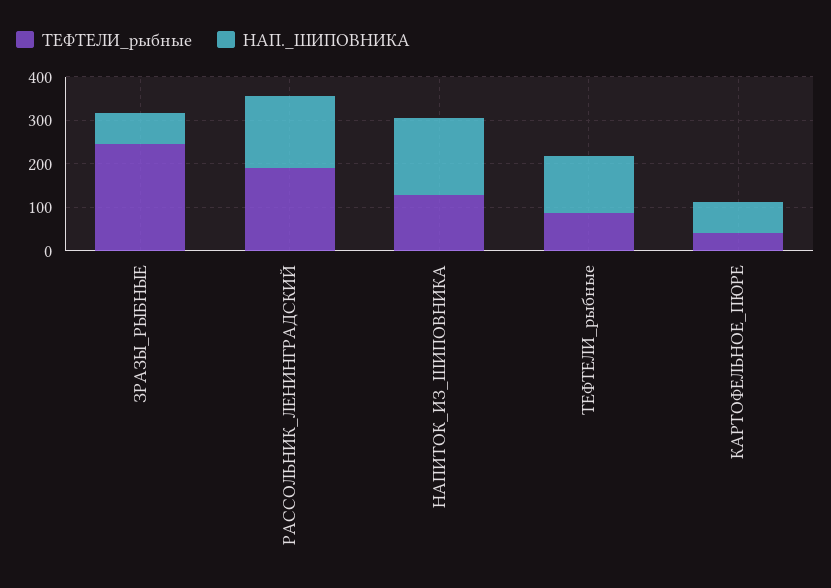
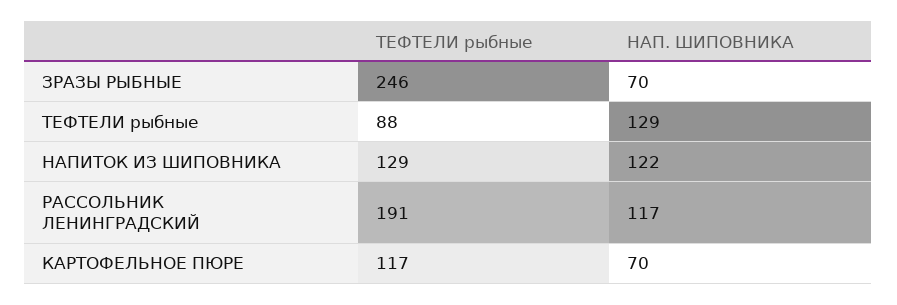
  {
    "ТЕФТЕЛИ_рыбные": {
      "ЗРАЗЫ_РЫБНЫЕ": 246,
      "РАССОЛЬНИК_ЛЕНИНГРАДСКИЙ": 191,
      "НАПИТОК_ИЗ_ШИПОВНИКА": 129,
      "ТЕФТЕЛИ_рыбные": 88,
-     "КАРТОФЕЛЬНОЕ_ПЮРЕ": 40
+     "КАРТОФЕЛЬНОЕ_ПЮРЕ": 117
    },
    "НАП._ШИПОВНИКА": {
      "ЗРАЗЫ_РЫБНЫЕ": 70,
-     "РАССОЛЬНИК_ЛЕНИНГРАДСКИЙ": 160,
+     "РАССОЛЬНИК_ЛЕНИНГРАДСКИЙ": 117,
-     "НАПИТОК_ИЗ_ШИПОВНИКА": 180,
+     "НАПИТОК_ИЗ_ШИПОВНИКА": 122,
      "ТЕФТЕЛИ_рыбные": 129,
      "КАРТОФЕЛЬНОЕ_ПЮРЕ": 70
    }
  }

